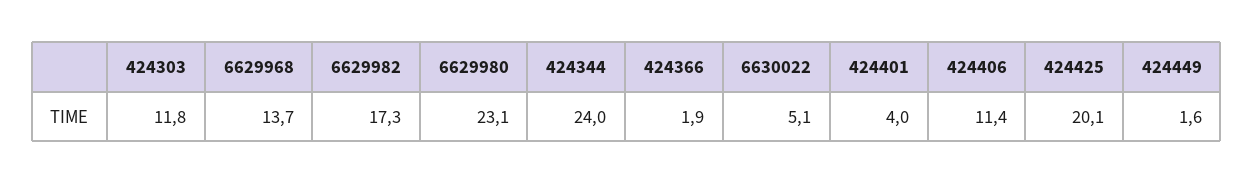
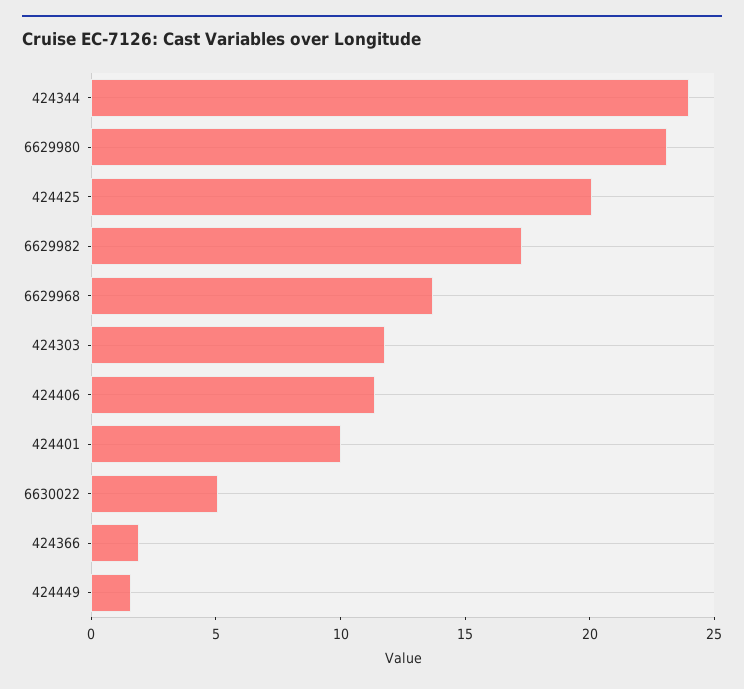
  {
    "424303": 11.8,
    "6629968": 13.7,
    "6629982": 17.3,
    "6629980": 23.1,
    "424344": 24,
    "424366": 1.9,
    "6630022": 5.1,
-   "424401": 4,
+   "424401": 10,
    "424406": 11.4,
    "424425": 20.1,
    "424449": 1.6
  }

